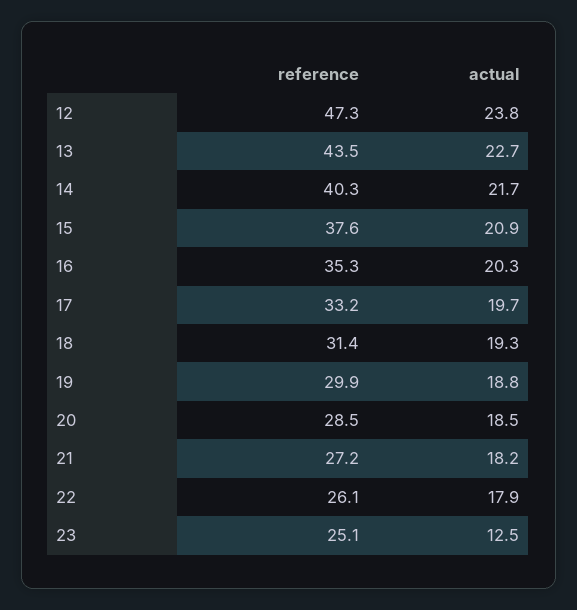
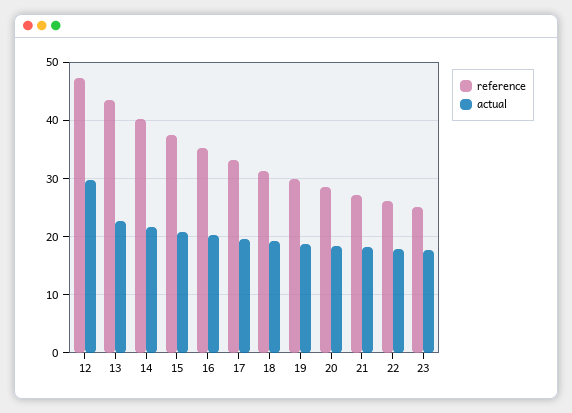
  {
    "reference": {
      "12": 47.3,
      "13": 43.5,
      "14": 40.3,
      "15": 37.6,
      "16": 35.3,
      "17": 33.2,
      "18": 31.4,
      "19": 29.9,
      "20": 28.5,
      "21": 27.2,
      "22": 26.1,
      "23": 25.1
    },
    "actual": {
-     "12": 23.8,
+     "12": 30,
      "13": 22.7,
      "14": 21.7,
      "15": 20.9,
      "16": 20.3,
      "17": 19.7,
      "18": 19.3,
      "19": 18.8,
      "20": 18.5,
      "21": 18.2,
      "22": 17.9,
-     "23": 12.5
+     "23": 18
    }
  }

